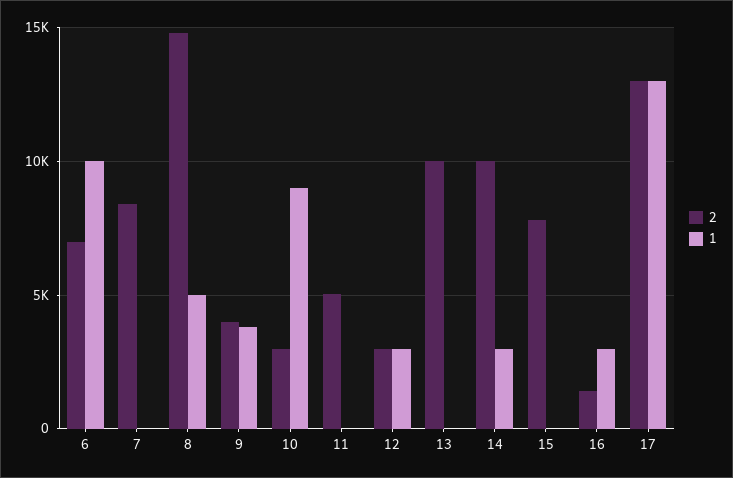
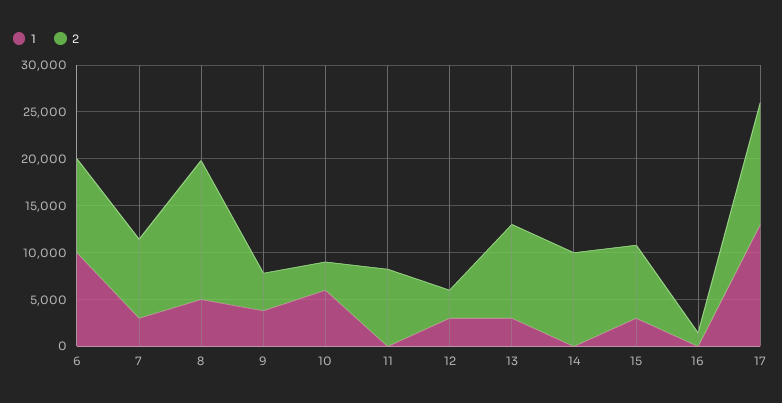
  {
    "2": {
-     "6": 7000,
+     "6": 10000,
      "7": 8500,
      "8": 15000,
      "9": 4000,
      "10": 3000,
-     "11": 5000,
+     "11": 8000,
      "12": 3000,
      "13": 10000,
      "14": 10000,
      "15": 8000,
      "16": 1500,
      "17": 13000
    },
    "1": {
      "6": 10000,
-     "7": 0,
+     "7": 3000,
      "8": 5000,
      "9": 4000,
-     "10": 9000,
+     "10": 6000,
      "11": 0,
      "12": 3000,
-     "13": 0,
+     "13": 3000,
-     "14": 3000,
+     "14": 0,
-     "15": 0,
+     "15": 3000,
-     "16": 3000,
+     "16": 0,
      "17": 13000
    }
  }

